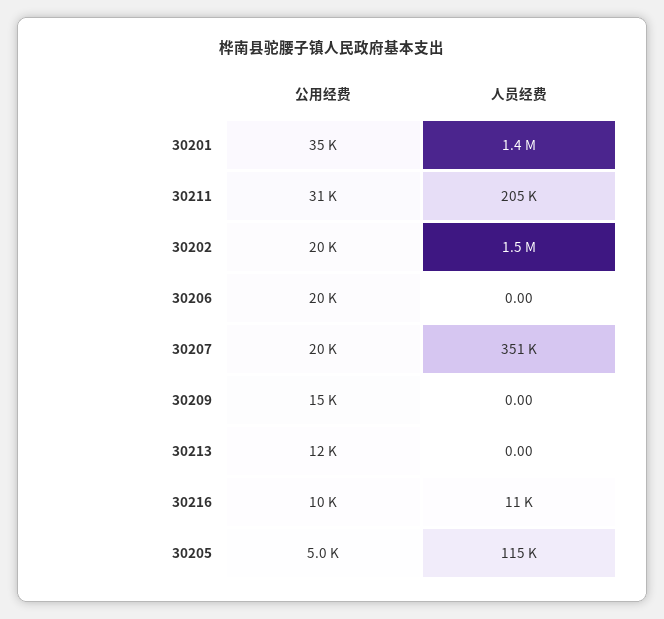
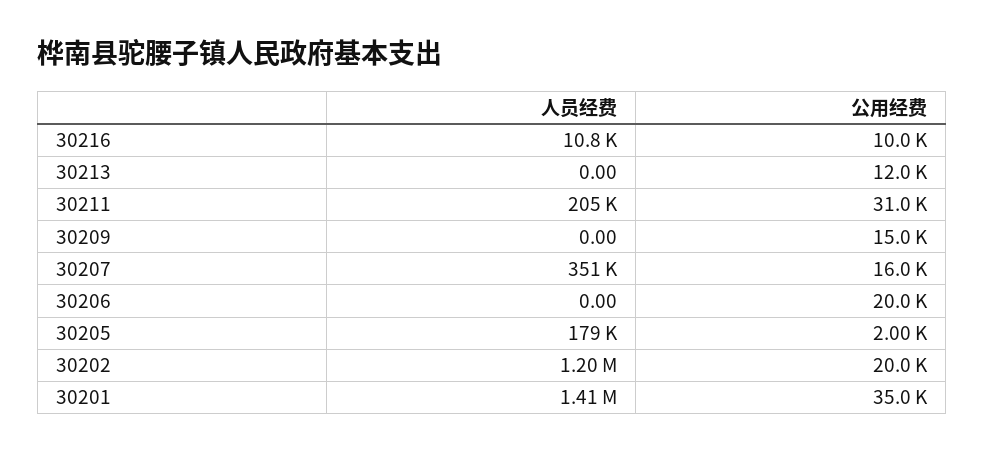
  {
    "公用经费": {
      "30201": 35000,
      "30211": 31000,
      "30202": 20000,
      "30206": 20000,
-     "30207": 20000,
+     "30207": 16000,
      "30209": 15000,
      "30213": 12000,
      "30216": 10000,
-     "30205": 5000
+     "30205": 2000
    },
    "人员经费": {
      "30201": 1410000,
      "30211": 205000,
-     "30202": 1500000,
+     "30202": 1200000,
      "30206": 0,
      "30207": 351000,
      "30209": 0,
      "30213": 0,
      "30216": 10800,
-     "30205": 115000
+     "30205": 179000
    }
  }

